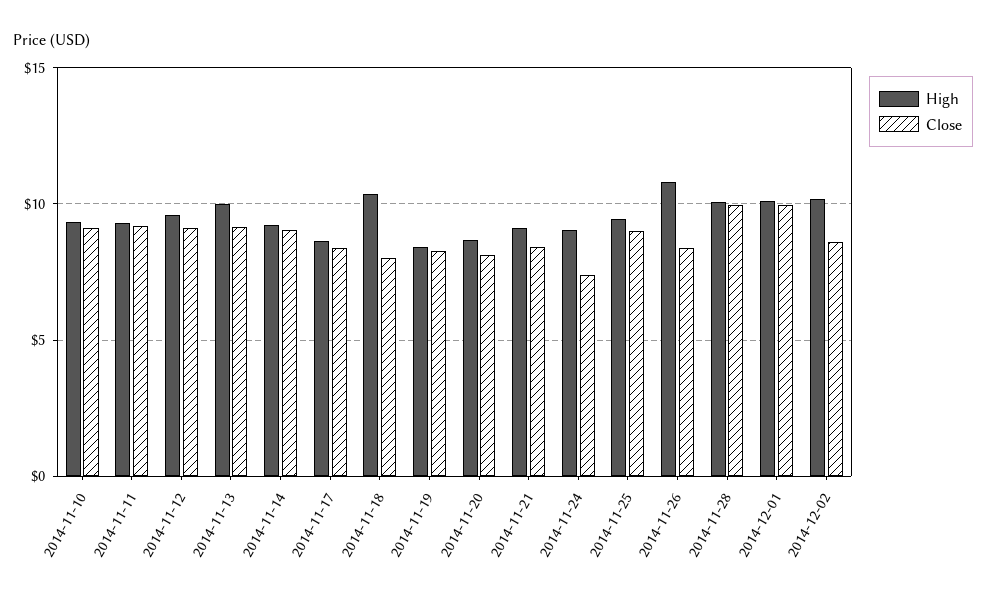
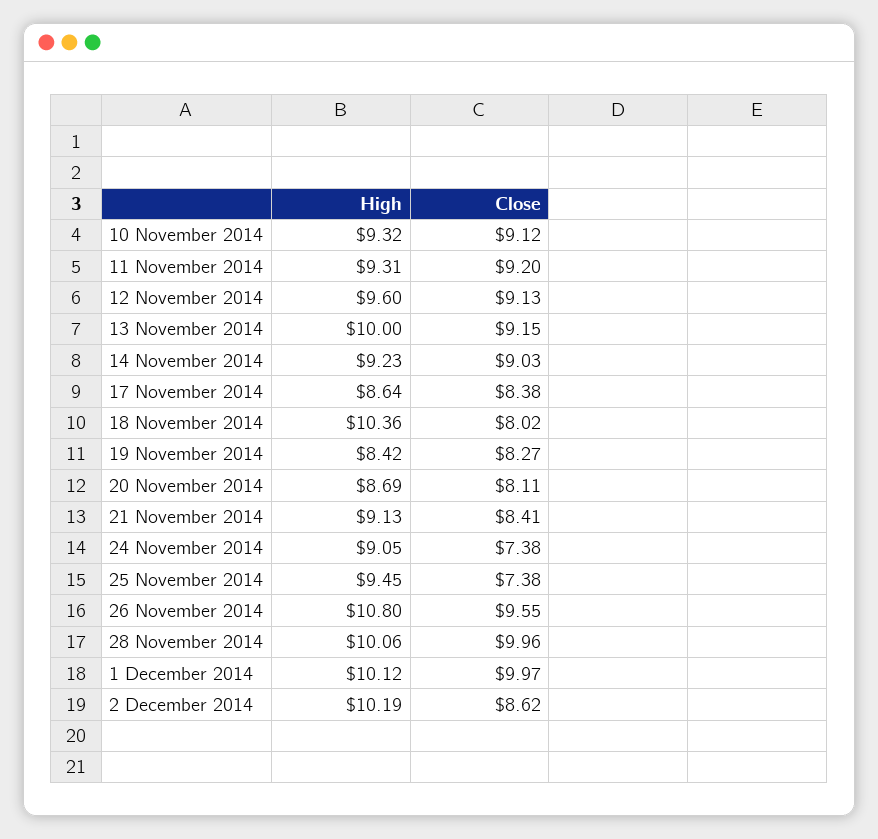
  {
    "High": {
      "2014-11-10": 9.32,
      "2014-11-11": 9.31,
      "2014-11-12": 9.6,
      "2014-11-13": 10,
      "2014-11-14": 9.23,
      "2014-11-17": 8.64,
      "2014-11-18": 10.36,
      "2014-11-19": 8.42,
      "2014-11-20": 8.69,
      "2014-11-21": 9.13,
      "2014-11-24": 9.05,
      "2014-11-25": 9.45,
      "2014-11-26": 10.8,
      "2014-11-28": 10.06,
      "2014-12-01": 10.12,
      "2014-12-02": 10.19
    },
    "Close": {
      "2014-11-10": 9.12,
      "2014-11-11": 9.2,
      "2014-11-12": 9.13,
      "2014-11-13": 9.15,
      "2014-11-14": 9.03,
      "2014-11-17": 8.38,
      "2014-11-18": 8.02,
      "2014-11-19": 8.27,
      "2014-11-20": 8.11,
      "2014-11-21": 8.41,
      "2014-11-24": 7.38,
-     "2014-11-25": 9,
+     "2014-11-25": 7.38,
-     "2014-11-26": 8.5,
+     "2014-11-26": 9.55,
      "2014-11-28": 9.96,
      "2014-12-01": 9.97,
      "2014-12-02": 8.62
    }
  }

